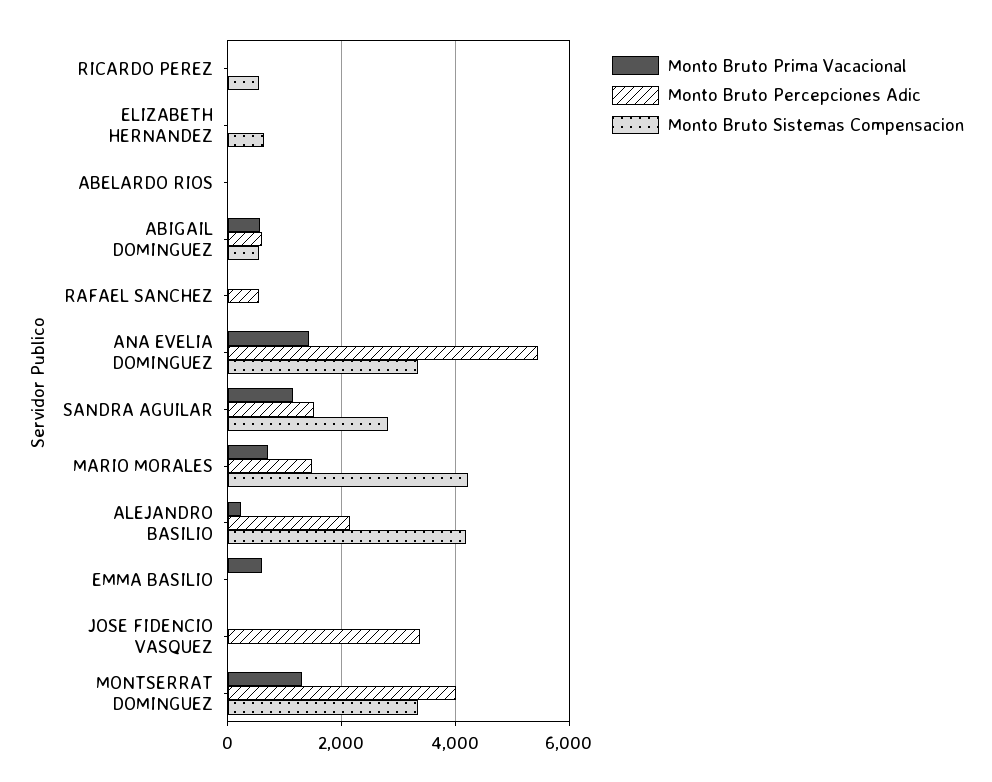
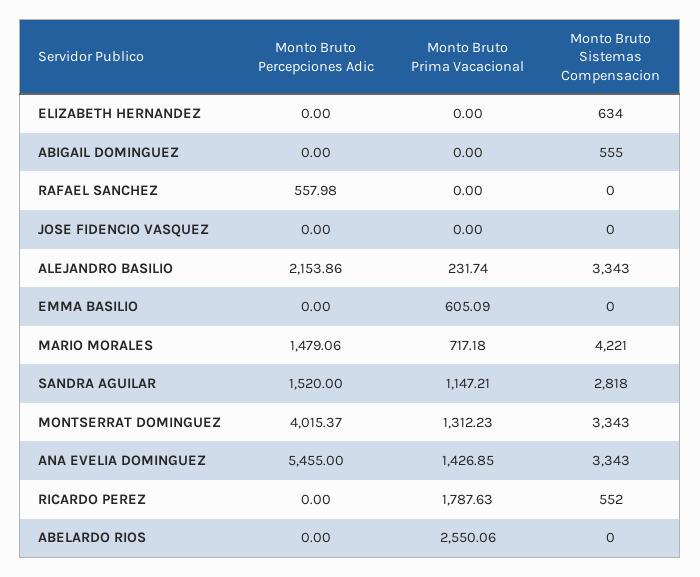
  {
    "Monto Bruto Prima Vacacional": {
-     "RICARDO PEREZ": 0,
+     "RICARDO PEREZ": 1787.63,
      "ELIZABETH HERNANDEZ": 0,
-     "ABELARDO RIOS": 0,
+     "ABELARDO RIOS": 2550.06,
-     "ABIGAIL DOMINGUEZ": 600,
+     "ABIGAIL DOMINGUEZ": 0,
      "RAFAEL SANCHEZ": 0,
      "ANA EVELIA DOMINGUEZ": 1426.85,
      "SANDRA AGUILAR": 1147.21,
      "MARIO MORALES": 717.18,
      "ALEJANDRO BASILIO": 231.74,
      "EMMA BASILIO": 605.09,
      "JOSE FIDENCIO VASQUEZ": 0,
      "MONTSERRAT DOMINGUEZ": 1312.23
    },
    "Monto Bruto Percepciones Adic": {
      "RICARDO PEREZ": 0,
      "ELIZABETH HERNANDEZ": 0,
      "ABELARDO RIOS": 0,
-     "ABIGAIL DOMINGUEZ": 600,
+     "ABIGAIL DOMINGUEZ": 0,
      "RAFAEL SANCHEZ": 557.98,
      "ANA EVELIA DOMINGUEZ": 5455,
      "SANDRA AGUILAR": 1520,
      "MARIO MORALES": 1479.06,
      "ALEJANDRO BASILIO": 2153.86,
      "EMMA BASILIO": 0,
-     "JOSE FIDENCIO VASQUEZ": 3400,
+     "JOSE FIDENCIO VASQUEZ": 0,
      "MONTSERRAT DOMINGUEZ": 4015.37
    },
    "Monto Bruto Sistemas Compensacion": {
      "RICARDO PEREZ": 552,
      "ELIZABETH HERNANDEZ": 634,
      "ABELARDO RIOS": 0,
      "ABIGAIL DOMINGUEZ": 555,
      "RAFAEL SANCHEZ": 0,
      "ANA EVELIA DOMINGUEZ": 3343,
      "SANDRA AGUILAR": 2818,
      "MARIO MORALES": 4221,
-     "ALEJANDRO BASILIO": 4200,
+     "ALEJANDRO BASILIO": 3343,
      "EMMA BASILIO": 0,
      "JOSE FIDENCIO VASQUEZ": 0,
      "MONTSERRAT DOMINGUEZ": 3343
    }
  }

